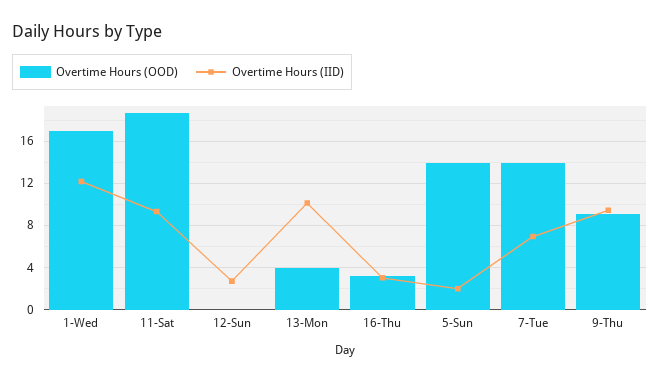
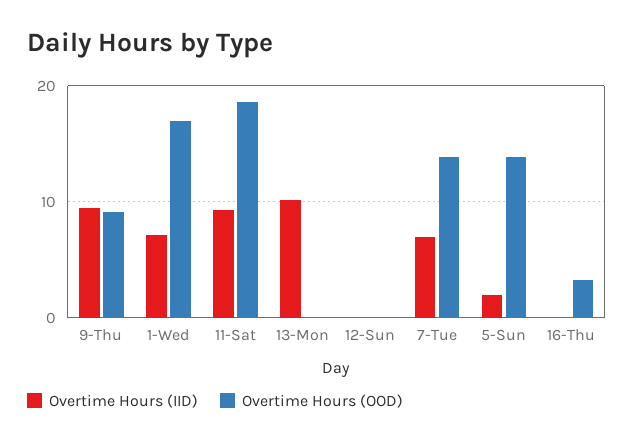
  {
    "Overtime Hours (OOD)": {
      "1-Wed": 17,
      "11-Sat": 19,
      "12-Sun": 0,
-     "13-Mon": 4,
+     "13-Mon": 0,
      "16-Thu": 3,
      "5-Sun": 14,
      "7-Tue": 14,
      "9-Thu": 9
    },
    "Overtime Hours (IID)": {
-     "1-Wed": 12,
+     "1-Wed": 7,
      "11-Sat": 9,
-     "12-Sun": 3,
+     "12-Sun": 0,
      "13-Mon": 10,
-     "16-Thu": 3,
+     "16-Thu": 0,
      "5-Sun": 2,
      "7-Tue": 7,
      "9-Thu": 9
    }
  }

